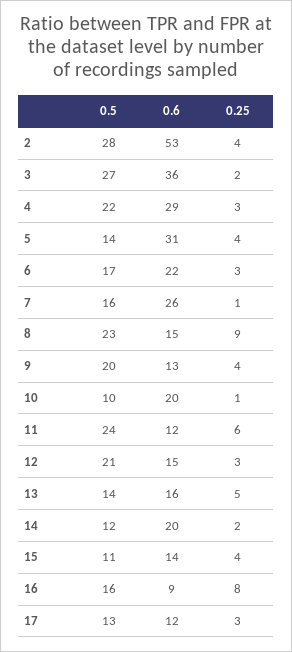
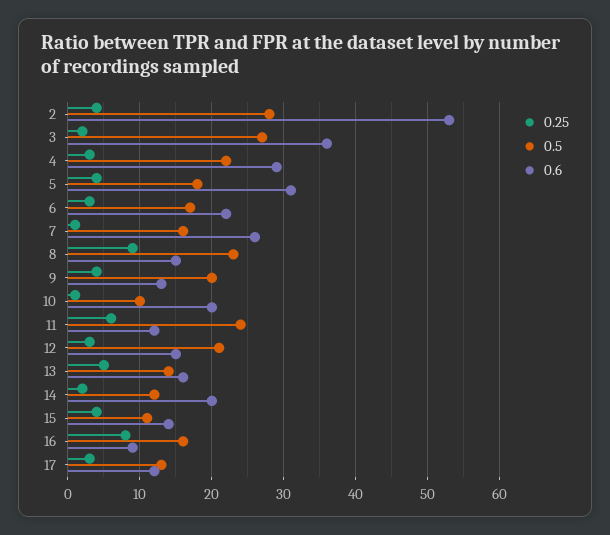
  {
    "0.5": {
      "2": 28,
      "3": 27,
      "4": 22,
-     "5": 14,
+     "5": 18,
      "6": 17,
      "7": 16,
      "8": 23,
      "9": 20,
      "10": 10,
      "11": 24,
      "12": 21,
      "13": 14,
      "14": 12,
      "15": 11,
      "16": 16,
      "17": 13
    },
    "0.6": {
      "2": 53,
      "3": 36,
      "4": 29,
      "5": 31,
      "6": 22,
      "7": 26,
      "8": 15,
      "9": 13,
      "10": 20,
      "11": 12,
      "12": 15,
      "13": 16,
      "14": 20,
      "15": 14,
      "16": 9,
      "17": 12
    },
    "0.25": {
      "2": 4,
      "3": 2,
      "4": 3,
      "5": 4,
      "6": 3,
      "7": 1,
      "8": 9,
      "9": 4,
      "10": 1,
      "11": 6,
      "12": 3,
      "13": 5,
      "14": 2,
      "15": 4,
      "16": 8,
      "17": 3
    }
  }

